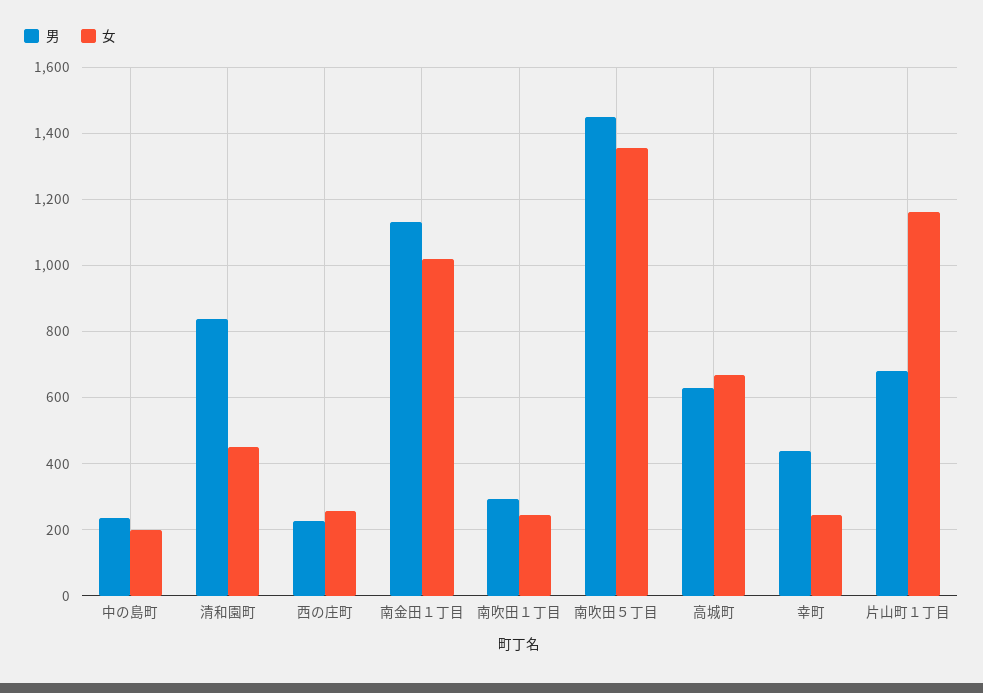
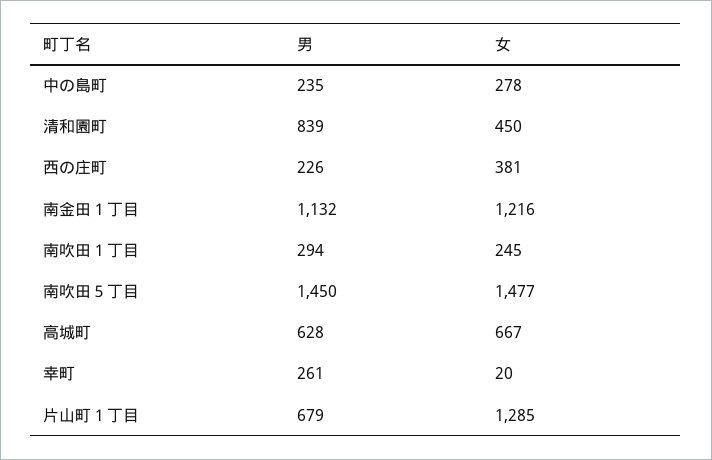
  {
    "男": {
      "中の島町": 235,
      "清和園町": 839,
      "西の庄町": 226,
      "南金田１丁目": 1132,
      "南吹田１丁目": 294,
      "南吹田５丁目": 1450,
      "高城町": 628,
-     "幸町": 440,
+     "幸町": 261,
      "片山町１丁目": 679
    },
    "女": {
-     "中の島町": 200,
+     "中の島町": 278,
      "清和園町": 450,
-     "西の庄町": 260,
+     "西の庄町": 381,
-     "南金田１丁目": 1020,
+     "南金田１丁目": 1216,
      "南吹田１丁目": 245,
-     "南吹田５丁目": 1360,
+     "南吹田５丁目": 1477,
      "高城町": 667,
-     "幸町": 240,
+     "幸町": 20,
-     "片山町１丁目": 1160
+     "片山町１丁目": 1285
    }
  }

